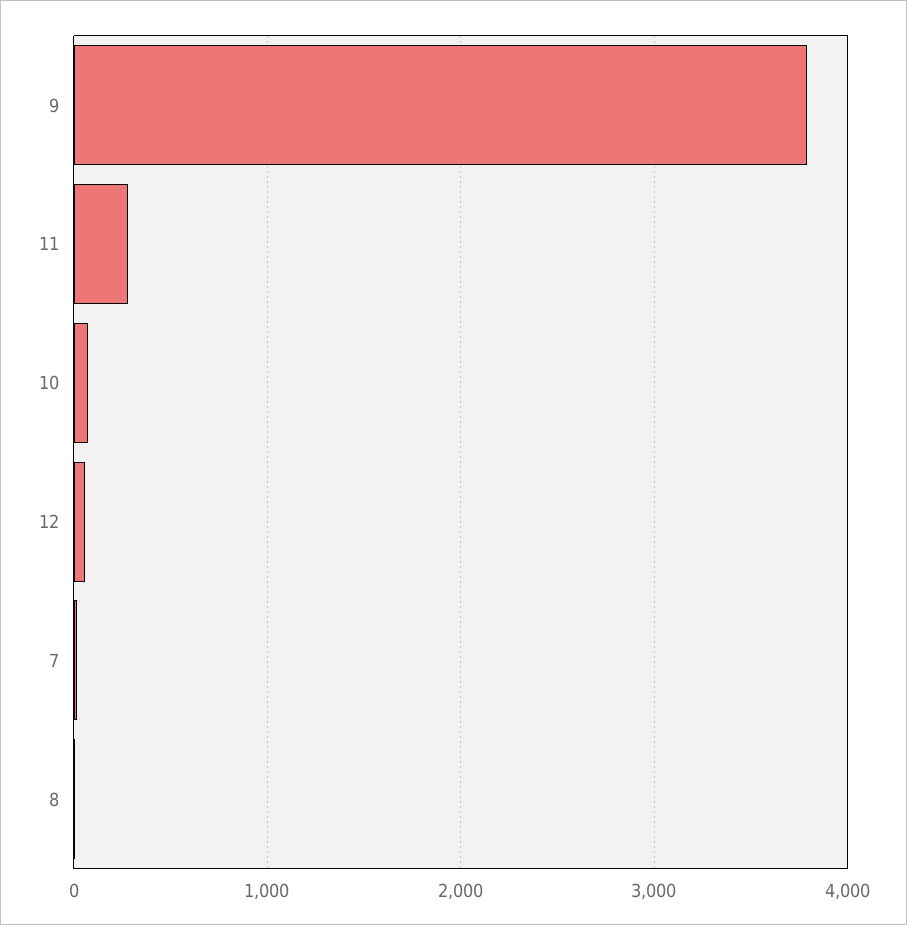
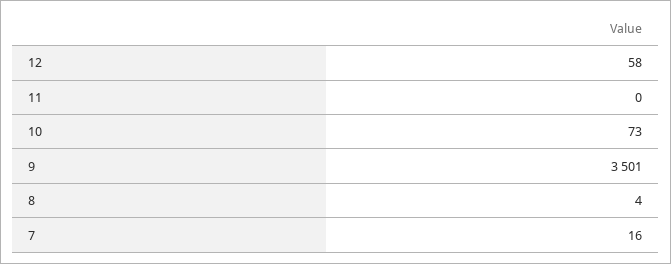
  {
-   "9": 3800,
+   "9": 3501,
-   "11": 300,
+   "11": 0,
    "10": 73,
    "12": 58,
    "7": 16,
    "8": 4
  }

